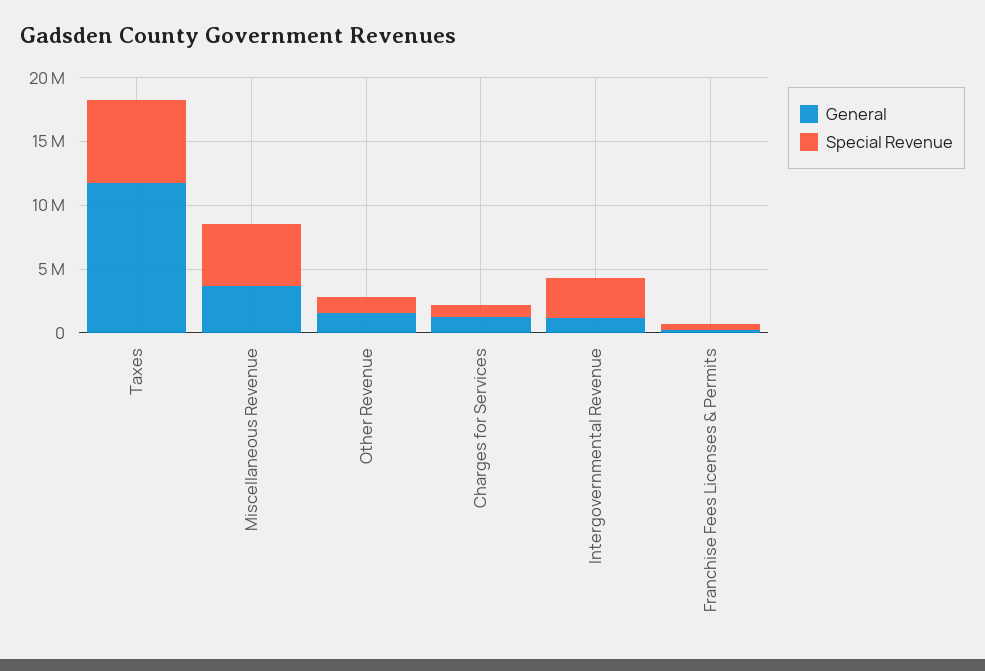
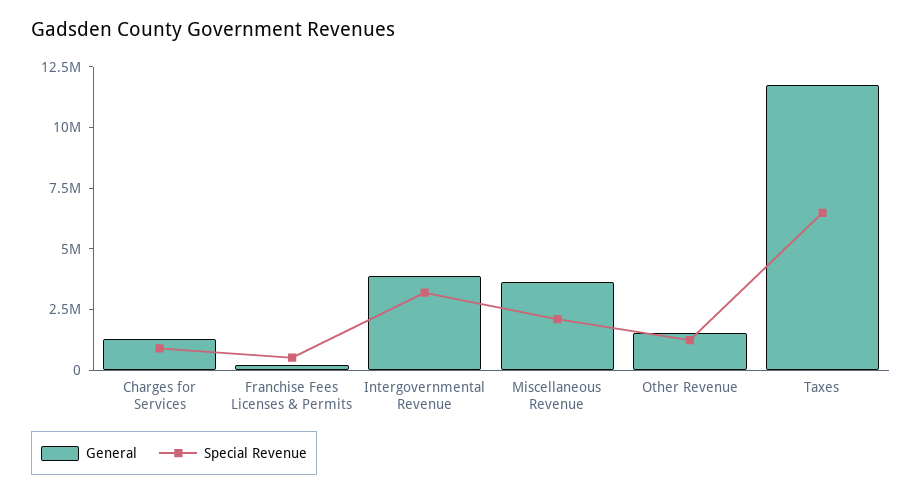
  {
    "General": {
      "Taxes": 11500000,
      "Miscellaneous Revenue": 3500000,
      "Other Revenue": 1500000,
      "Charges for Services": 1500000,
-     "Intergovernmental Revenue": 1000000,
+     "Intergovernmental Revenue": 4000000,
      "Franchise Fees Licenses & Permits": 0
    },
    "Special Revenue": {
      "Taxes": 6500000,
-     "Miscellaneous Revenue": 5000000,
+     "Miscellaneous Revenue": 2000000,
      "Other Revenue": 1000000,
      "Charges for Services": 1000000,
      "Intergovernmental Revenue": 3000000,
      "Franchise Fees Licenses & Permits": 500000
    }
  }

